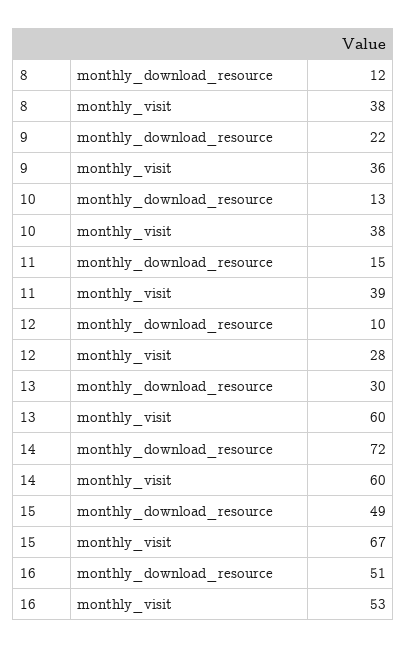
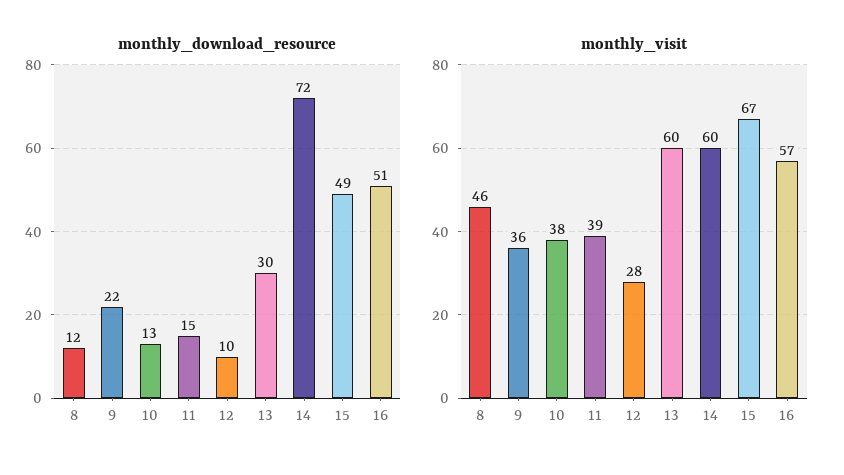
  {
    "monthly_download_resource": {
      "8": 12,
      "9": 22,
      "10": 13,
      "11": 15,
      "12": 10,
      "13": 30,
      "14": 72,
      "15": 49,
      "16": 51
    },
    "monthly_visit": {
-     "8": 38,
+     "8": 46,
      "9": 36,
      "10": 38,
      "11": 39,
      "12": 28,
      "13": 60,
      "14": 60,
      "15": 67,
-     "16": 53
+     "16": 57
    }
  }

